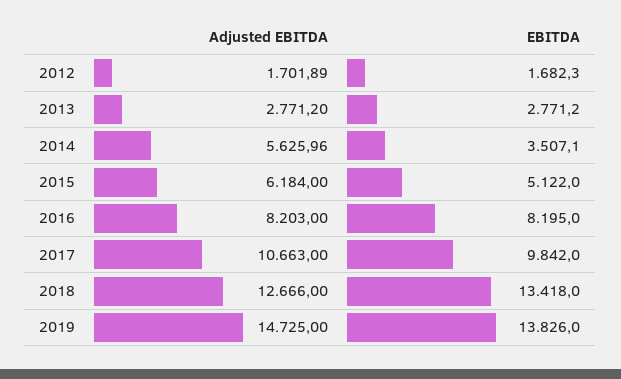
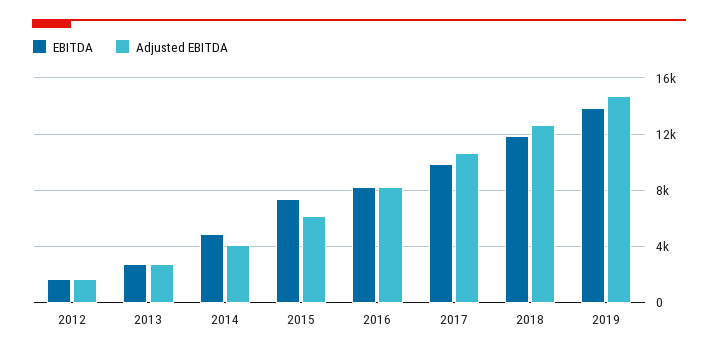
  {
    "Adjusted EBITDA": {
      "2012": 1701.89,
      "2013": 2771.2,
-     "2014": 5625.96,
+     "2014": 4000,
      "2015": 6184,
      "2016": 8203,
      "2017": 10663,
      "2018": 12666,
      "2019": 14725
    },
    "EBITDA": {
      "2012": 1682.3,
      "2013": 2771.2,
-     "2014": 3507.1,
+     "2014": 5000,
-     "2015": 5122,
+     "2015": 7500,
      "2016": 8195,
      "2017": 9842,
-     "2018": 13418,
+     "2018": 12000,
      "2019": 13826
    }
  }

